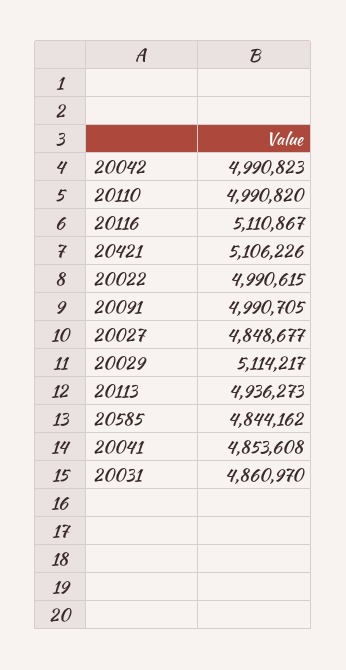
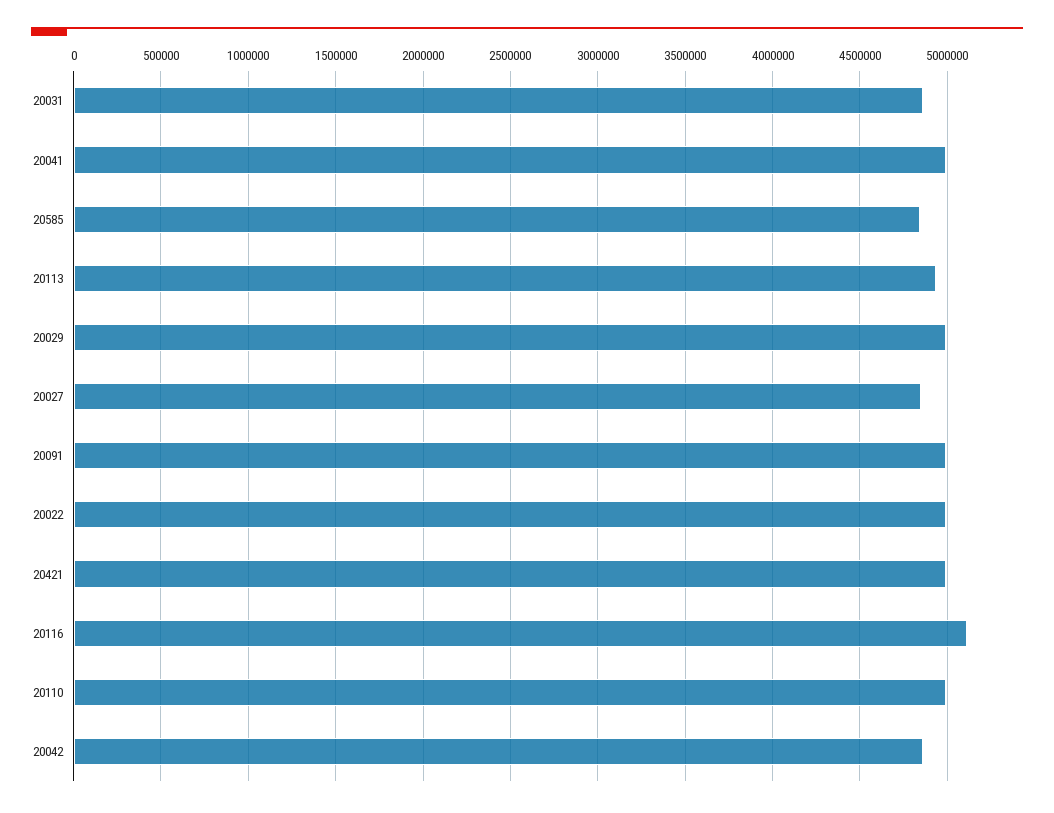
  {
-   "20042": 4990823,
+   "20042": 4850000,
    "20110": 4990820,
    "20116": 5110867,
-   "20421": 5106226,
+   "20421": 5000000,
    "20022": 4990615,
    "20091": 4990705,
    "20027": 4848677,
-   "20029": 5114217,
+   "20029": 5000000,
    "20113": 4936273,
    "20585": 4844162,
-   "20041": 4853608,
+   "20041": 5000000,
    "20031": 4860970
  }

